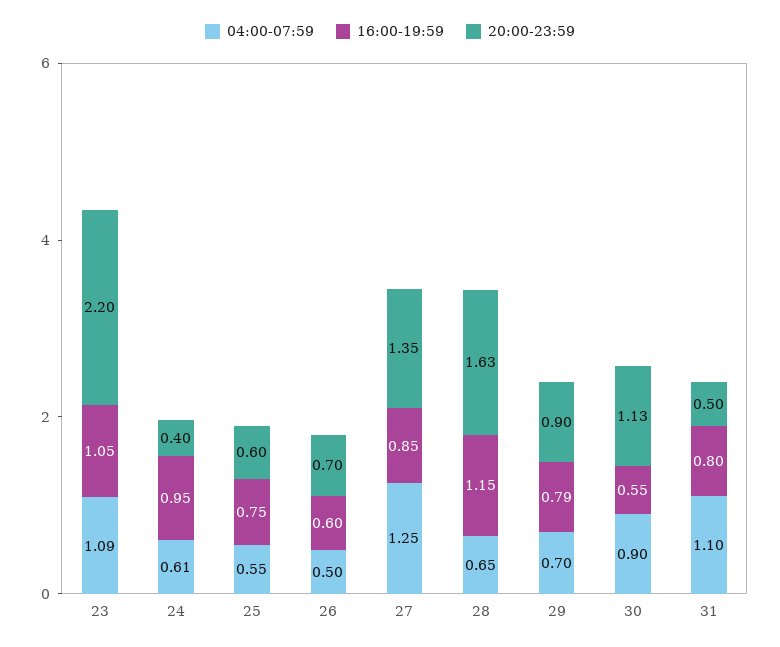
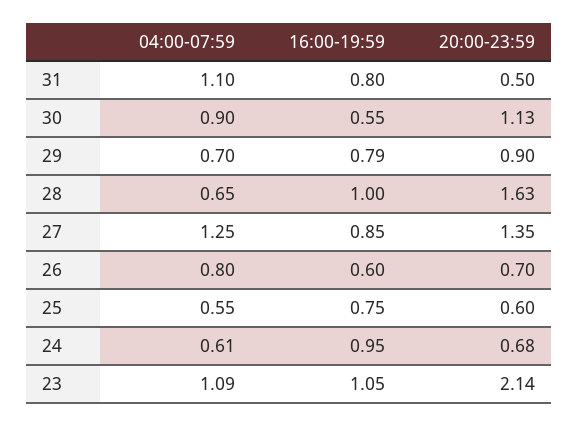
  {
    "04:00-07:59": {
      "23": 1.09,
      "24": 0.61,
      "25": 0.55,
-     "26": 0.5,
+     "26": 0.8,
      "27": 1.25,
      "28": 0.65,
      "29": 0.7,
      "30": 0.9,
      "31": 1.1
    },
    "16:00-19:59": {
      "23": 1.05,
      "24": 0.95,
      "25": 0.75,
      "26": 0.6,
      "27": 0.85,
-     "28": 1.15,
+     "28": 1,
      "29": 0.79,
      "30": 0.55,
      "31": 0.8
    },
    "20:00-23:59": {
-     "23": 2.2,
+     "23": 2.14,
-     "24": 0.4,
+     "24": 0.68,
      "25": 0.6,
      "26": 0.7,
      "27": 1.35,
      "28": 1.63,
      "29": 0.9,
      "30": 1.13,
      "31": 0.5
    }
  }

